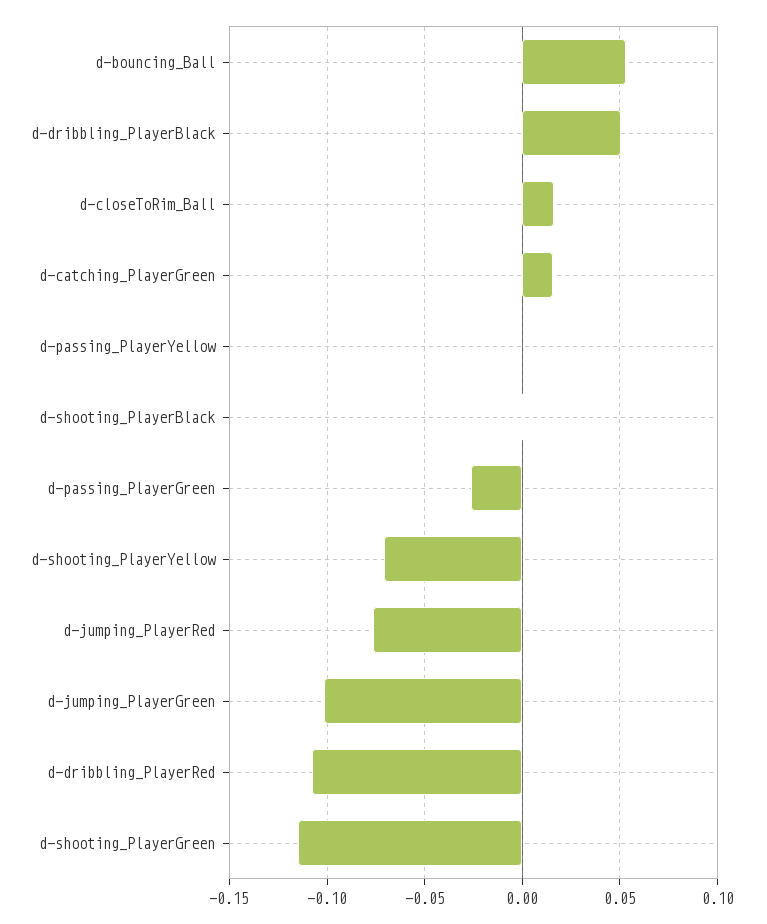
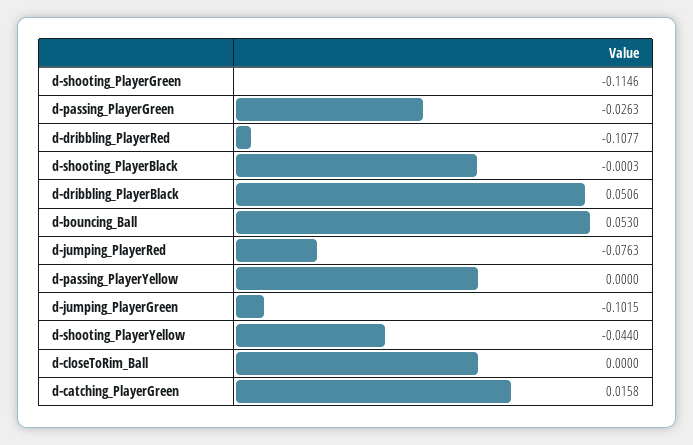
  {
    "d-bouncing_Ball": 0.053,
    "d-dribbling_PlayerBlack": 0.0506,
-   "d-closeToRim_Ball": 0.015,
+   "d-closeToRim_Ball": 0,
    "d-catching_PlayerGreen": 0.0158,
    "d-passing_PlayerYellow": 0,
    "d-shooting_PlayerBlack": -0.0003,
    "d-passing_PlayerGreen": -0.0263,
-   "d-shooting_PlayerYellow": -0.07,
+   "d-shooting_PlayerYellow": -0.044,
    "d-jumping_PlayerRed": -0.0763,
    "d-jumping_PlayerGreen": -0.1015,
    "d-dribbling_PlayerRed": -0.1077,
    "d-shooting_PlayerGreen": -0.1146
  }

